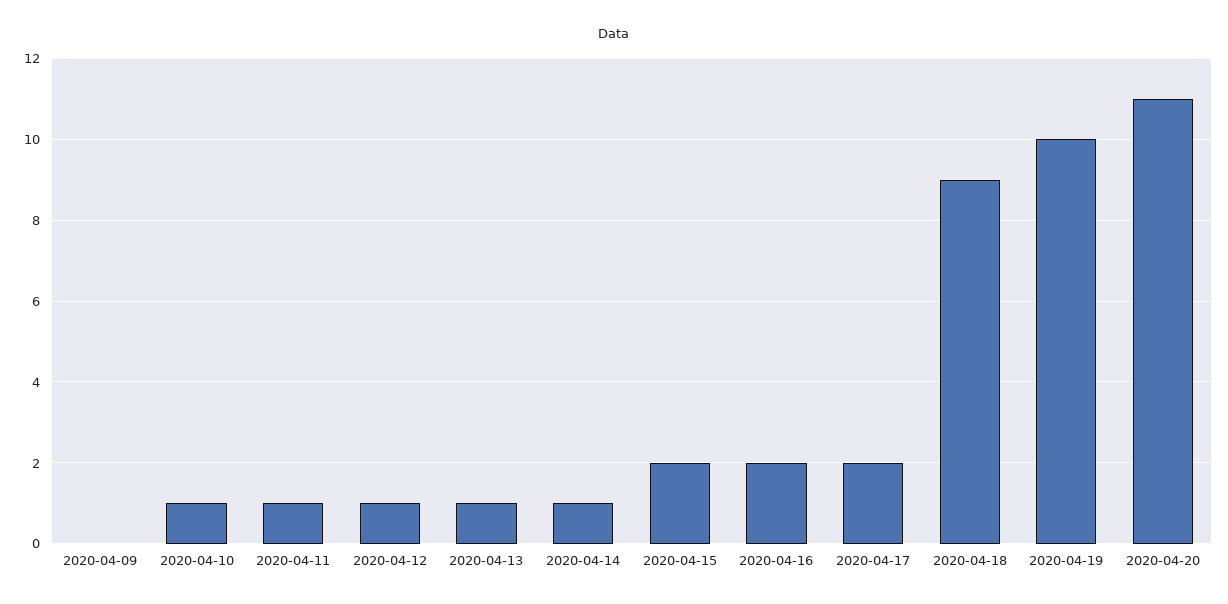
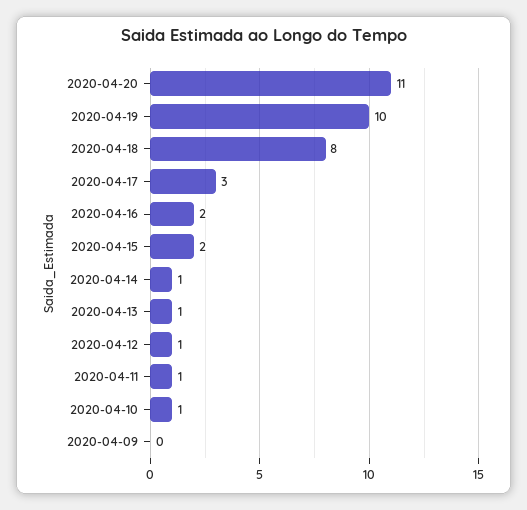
  {
    "2020-04-09": 0,
    "2020-04-10": 1,
    "2020-04-11": 1,
    "2020-04-12": 1,
    "2020-04-13": 1,
    "2020-04-14": 1,
    "2020-04-15": 2,
    "2020-04-16": 2,
-   "2020-04-17": 2,
+   "2020-04-17": 3,
-   "2020-04-18": 9,
+   "2020-04-18": 8,
    "2020-04-19": 10,
    "2020-04-20": 11
  }

